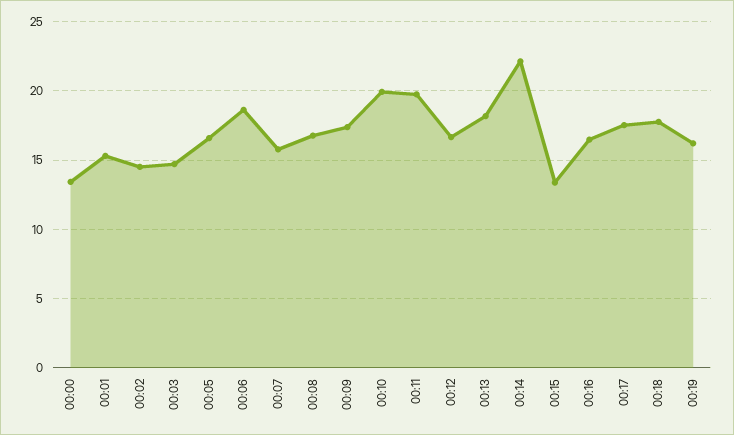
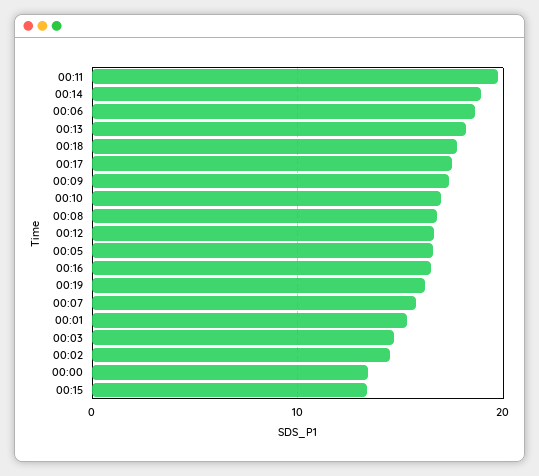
  {
    "00:00": 13.5,
    "00:01": 15.5,
    "00:02": 14.5,
    "00:03": 14.5,
    "00:05": 16.5,
    "00:06": 18.5,
    "00:07": 16,
    "00:08": 17,
    "00:09": 17.5,
-   "00:10": 20,
+   "00:10": 17,
    "00:11": 20,
    "00:12": 16.5,
    "00:13": 18,
-   "00:14": 22,
+   "00:14": 19,
    "00:15": 13.5,
    "00:16": 16.5,
    "00:17": 17.5,
    "00:18": 18,
    "00:19": 16
  }

